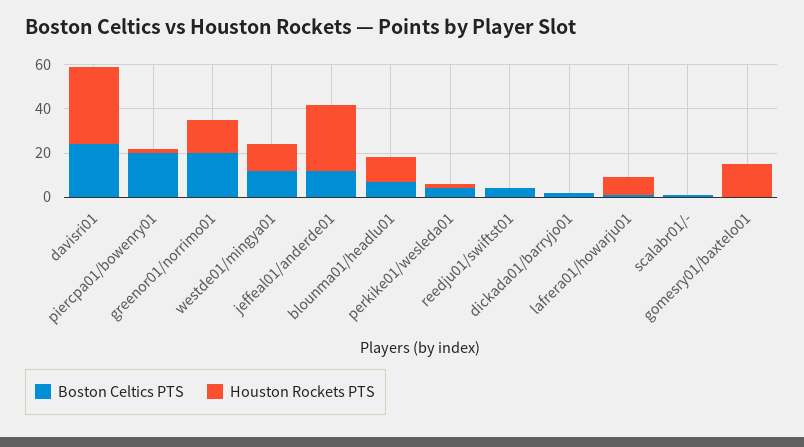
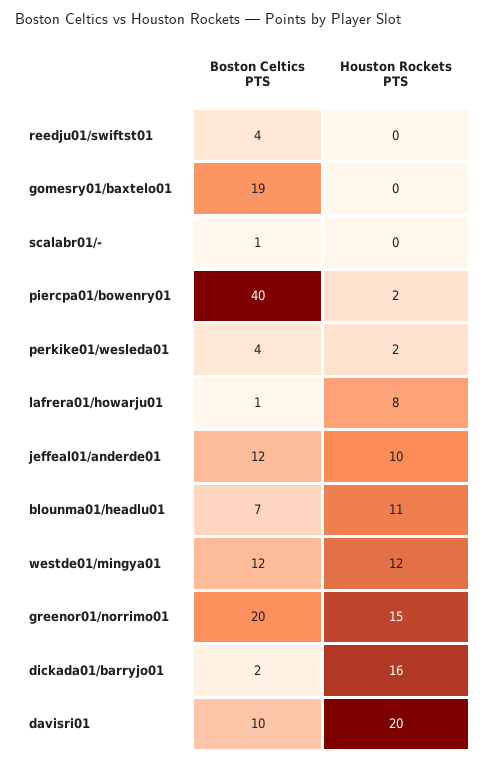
  {
    "Boston Celtics PTS": {
-     "davisri01": 25,
+     "davisri01": 10,
-     "piercpa01/bowenry01": 20,
+     "piercpa01/bowenry01": 40,
      "greenor01/norrimo01": 20,
      "westde01/mingya01": 12,
      "jeffeal01/anderde01": 12,
      "blounma01/headlu01": 7,
      "perkike01/wesleda01": 4,
      "reedju01/swiftst01": 4,
      "dickada01/barryjo01": 2,
      "lafrera01/howarju01": 1,
      "scalabr01/-": 1,
-     "gomesry01/baxtelo01": 0
+     "gomesry01/baxtelo01": 19
    },
    "Houston Rockets PTS": {
-     "davisri01": 35,
+     "davisri01": 20,
      "piercpa01/bowenry01": 2,
      "greenor01/norrimo01": 15,
      "westde01/mingya01": 12,
-     "jeffeal01/anderde01": 30,
+     "jeffeal01/anderde01": 10,
      "blounma01/headlu01": 11,
      "perkike01/wesleda01": 2,
      "reedju01/swiftst01": 0,
-     "dickada01/barryjo01": 0,
+     "dickada01/barryjo01": 16,
      "lafrera01/howarju01": 8,
      "scalabr01/-": 0,
-     "gomesry01/baxtelo01": 15
+     "gomesry01/baxtelo01": 0
    }
  }

